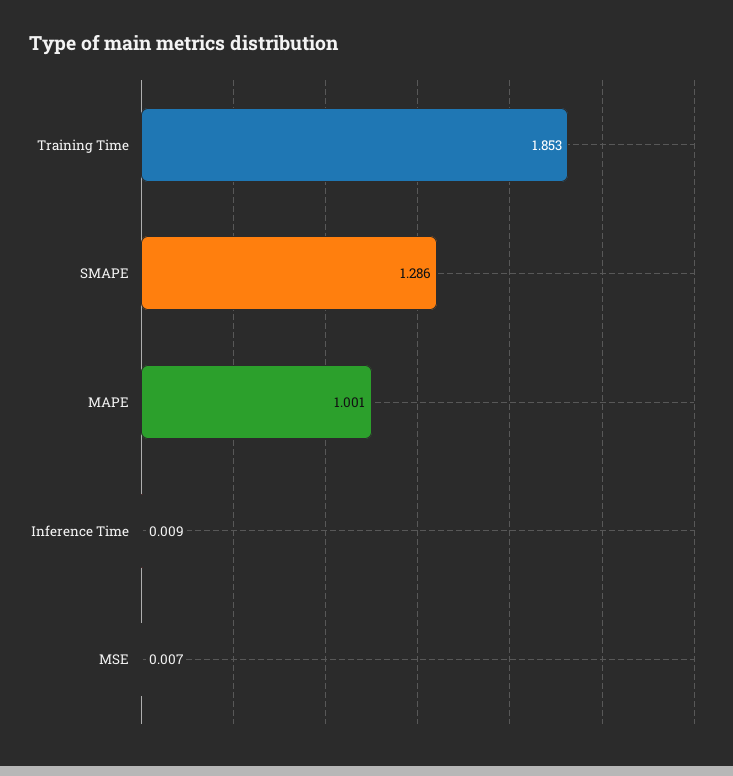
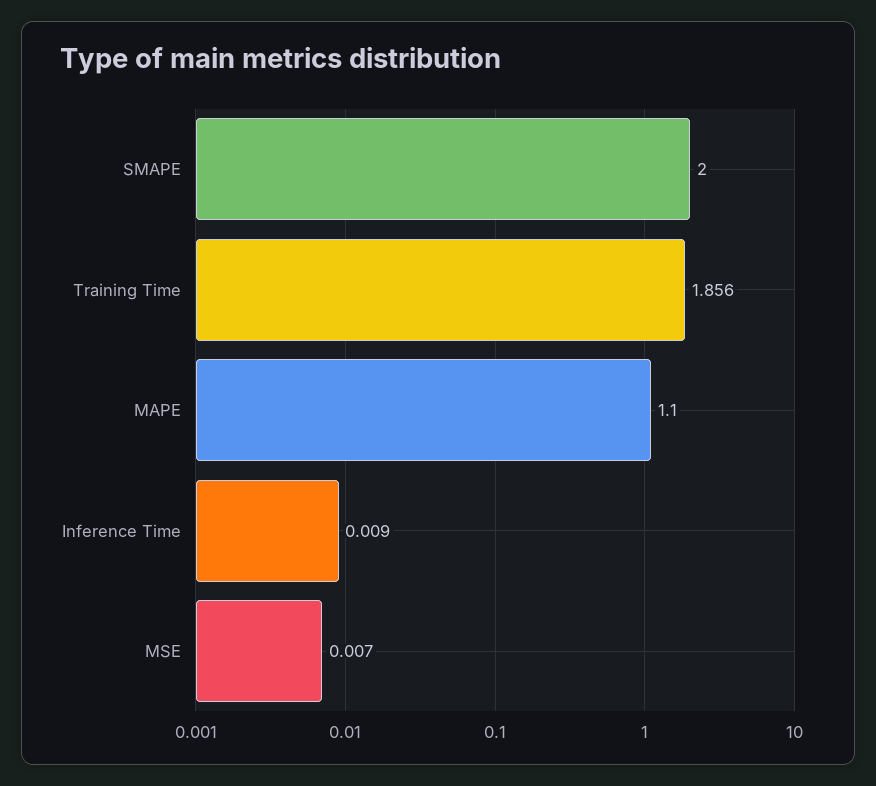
  {
-   "Training Time": 1.853,
+   "Training Time": 1.856,
-   "SMAPE": 1.286,
+   "SMAPE": 2,
-   "MAPE": 1.001,
+   "MAPE": 1.1,
    "Inference Time": 0.009,
    "MSE": 0.007
  }

